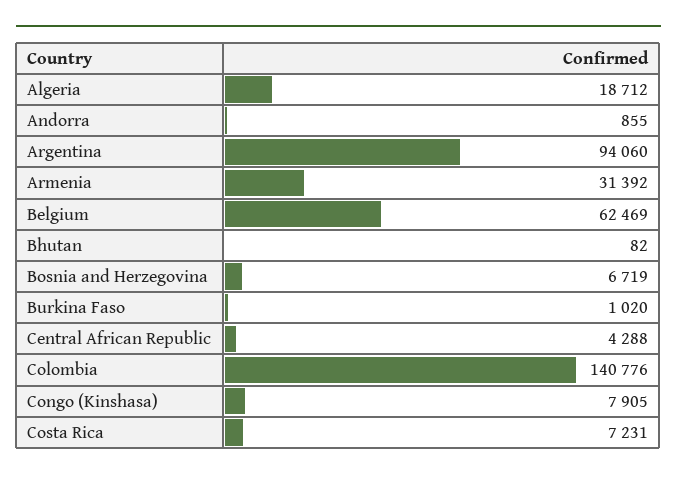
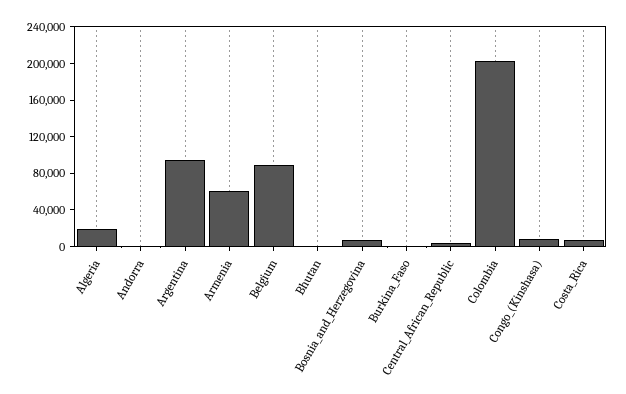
  {
    "Algeria": 18712,
    "Andorra": 855,
    "Argentina": 94060,
-   "Armenia": 31392,
+   "Armenia": 60000,
-   "Belgium": 62469,
+   "Belgium": 90000,
    "Bhutan": 82,
    "Bosnia and Herzegovina": 6719,
    "Burkina Faso": 1020,
    "Central African Republic": 4288,
-   "Colombia": 140776,
+   "Colombia": 200000,
    "Congo (Kinshasa)": 7905,
    "Costa Rica": 7231
  }

